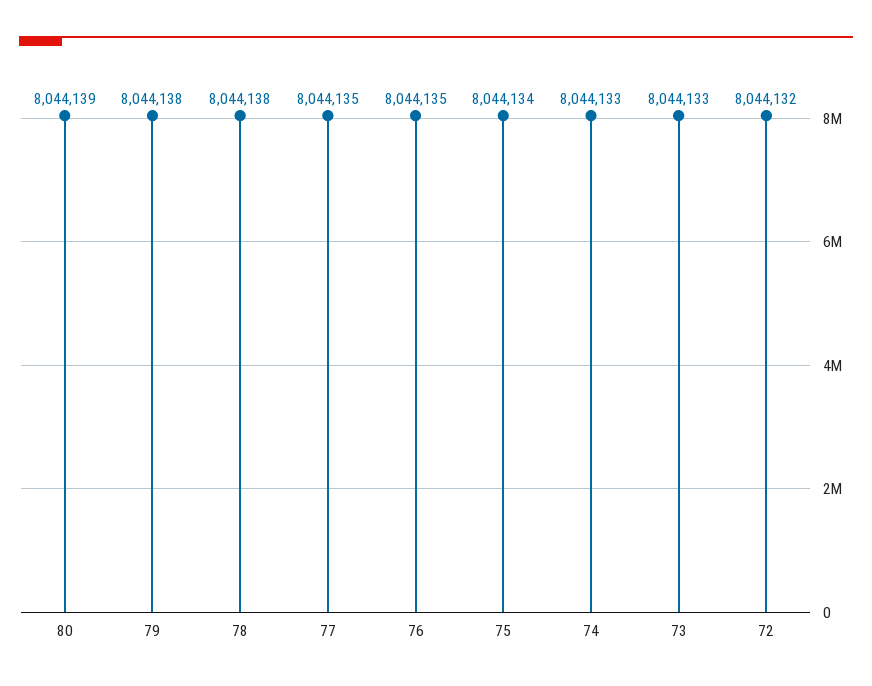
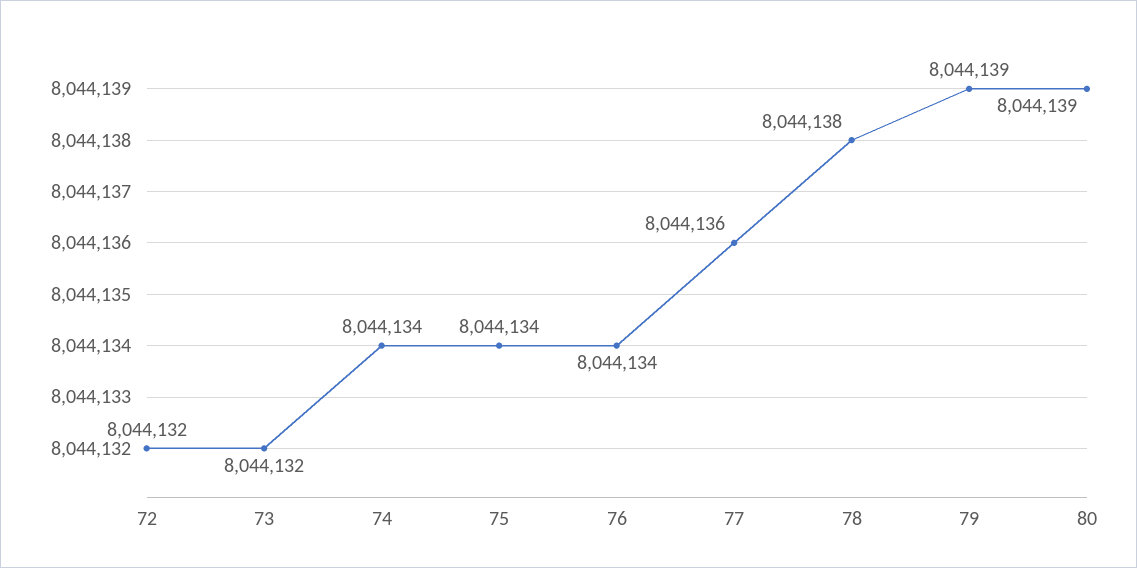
  {
    "80": 8044139,
-   "79": 8044138,
+   "79": 8044139,
    "78": 8044138,
-   "77": 8044135,
+   "77": 8044136,
-   "76": 8044135,
+   "76": 8044134,
    "75": 8044134,
-   "74": 8044133,
+   "74": 8044134,
-   "73": 8044133,
+   "73": 8044132,
    "72": 8044132
  }

